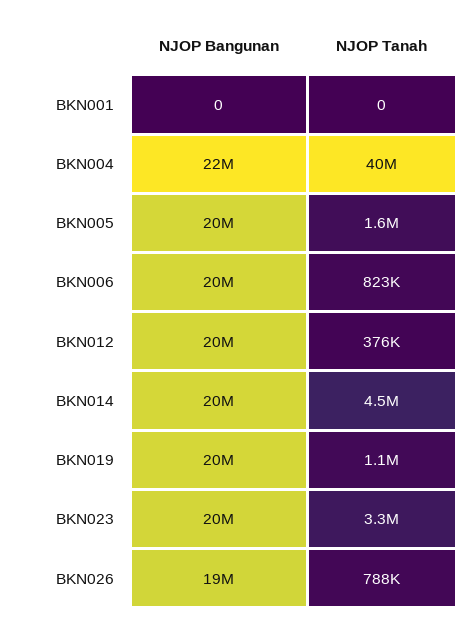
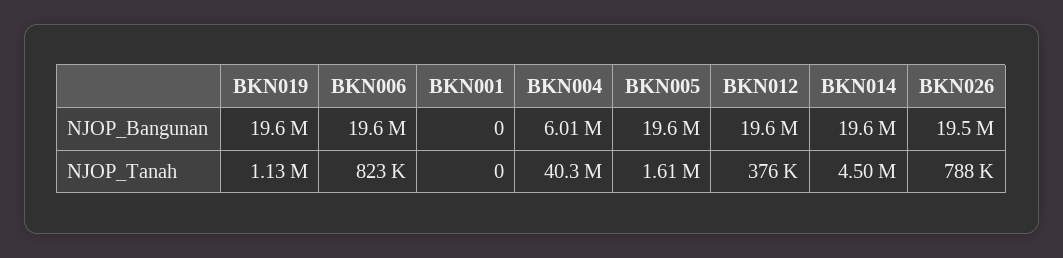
  {
    "NJOP Bangunan": {
      "BKN001": 0,
-     "BKN004": 22000000,
+     "BKN004": 6010000,
      "BKN005": 19600000,
      "BKN006": 19600000,
      "BKN012": 19600000,
      "BKN014": 19600000,
      "BKN019": 19600000,
-     "BKN023": 20000000,
      "BKN026": 19500000
    },
    "NJOP Tanah": {
      "BKN001": 0,
      "BKN004": 40300000,
      "BKN005": 1610000,
      "BKN006": 823000,
      "BKN012": 376000,
      "BKN014": 4500000,
      "BKN019": 1130000,
-     "BKN023": 3300000,
      "BKN026": 788000
    }
  }

